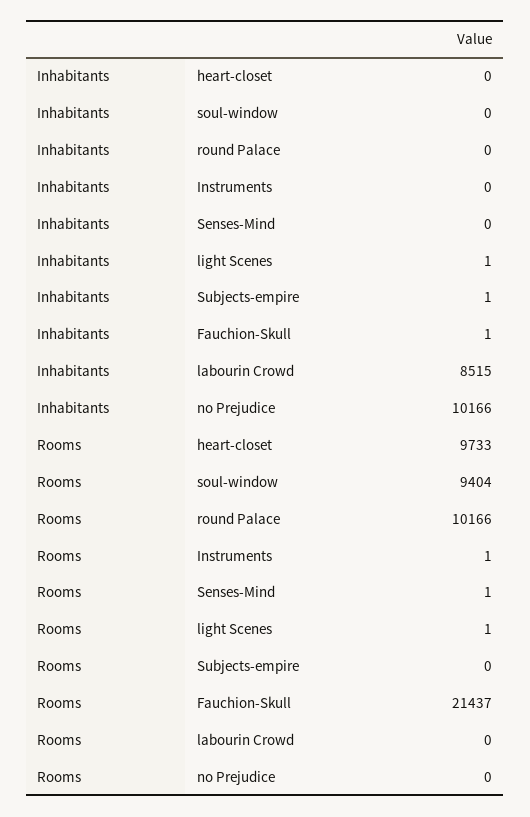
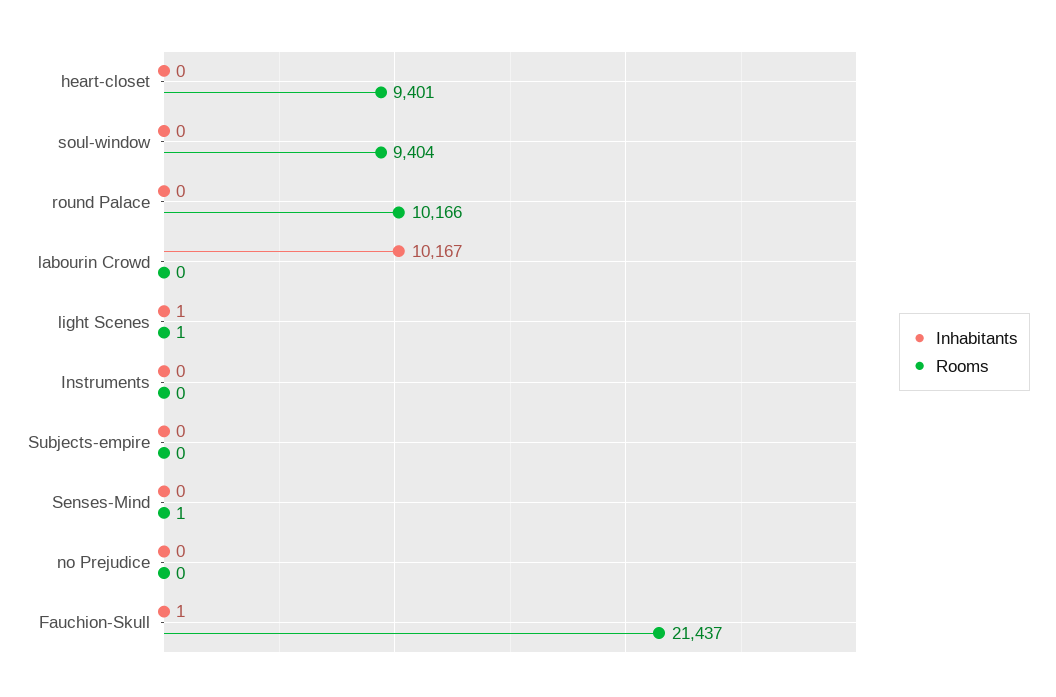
  {
    "Inhabitants": {
      "heart-closet": 0,
      "soul-window": 0,
      "round Palace": 0,
      "Instruments": 0,
      "Senses-Mind": 0,
      "light Scenes": 1,
-     "Subjects-empire": 1,
+     "Subjects-empire": 0,
      "Fauchion-Skull": 1,
-     "labourin Crowd": 8515,
+     "labourin Crowd": 10167,
-     "no Prejudice": 10166
+     "no Prejudice": 0
    },
    "Rooms": {
-     "heart-closet": 9733,
+     "heart-closet": 9401,
      "soul-window": 9404,
      "round Palace": 10166,
-     "Instruments": 1,
+     "Instruments": 0,
      "Senses-Mind": 1,
      "light Scenes": 1,
      "Subjects-empire": 0,
      "Fauchion-Skull": 21437,
      "labourin Crowd": 0,
      "no Prejudice": 0
    }
  }

